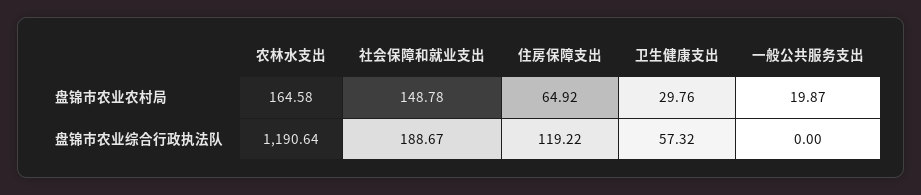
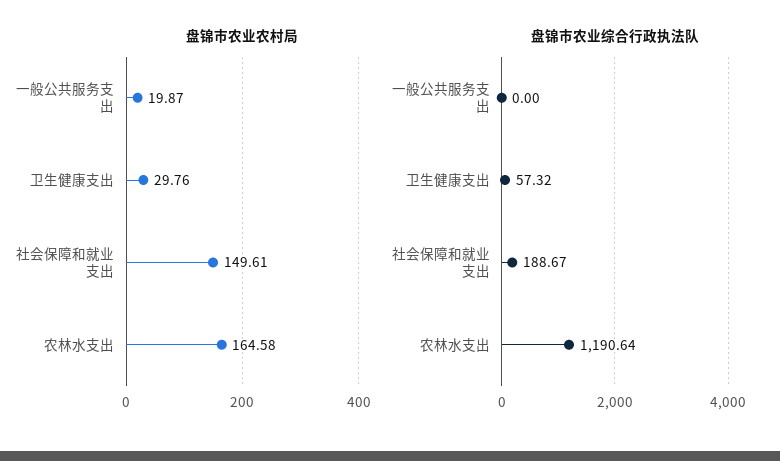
  {
    "盘锦市农业农村局": {
      "农林水支出": 164.58,
-     "社会保障和就业支出": 148.78,
+     "社会保障和就业支出": 149.61,
-     "住房保障支出": 64.92,
      "卫生健康支出": 29.76,
      "一般公共服务支出": 19.87
    },
    "盘锦市农业综合行政执法队": {
      "农林水支出": 1190.64,
      "社会保障和就业支出": 188.67,
-     "住房保障支出": 119.22,
      "卫生健康支出": 57.32,
      "一般公共服务支出": 0
    }
  }

